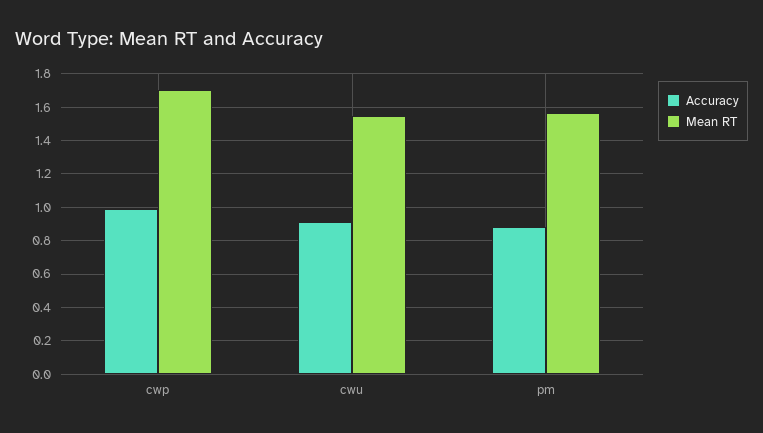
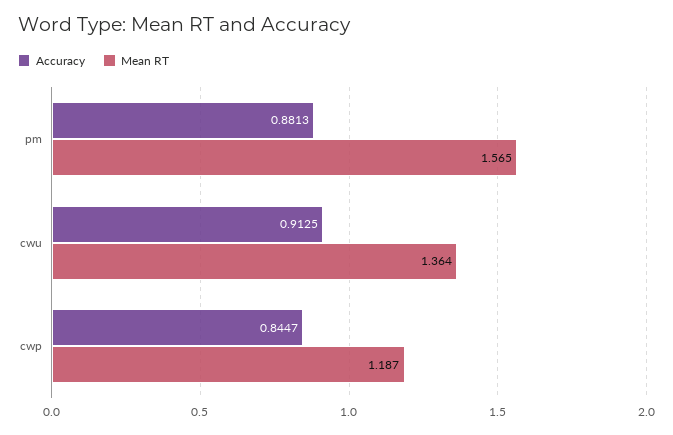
  {
    "Accuracy": {
-     "cwp": 1,
+     "cwp": 0.8447,
      "cwu": 0.9125,
      "pm": 0.8813
    },
    "Mean RT": {
-     "cwp": 1.7,
+     "cwp": 1.187,
-     "cwu": 1.55,
+     "cwu": 1.364,
      "pm": 1.565
    }
  }

